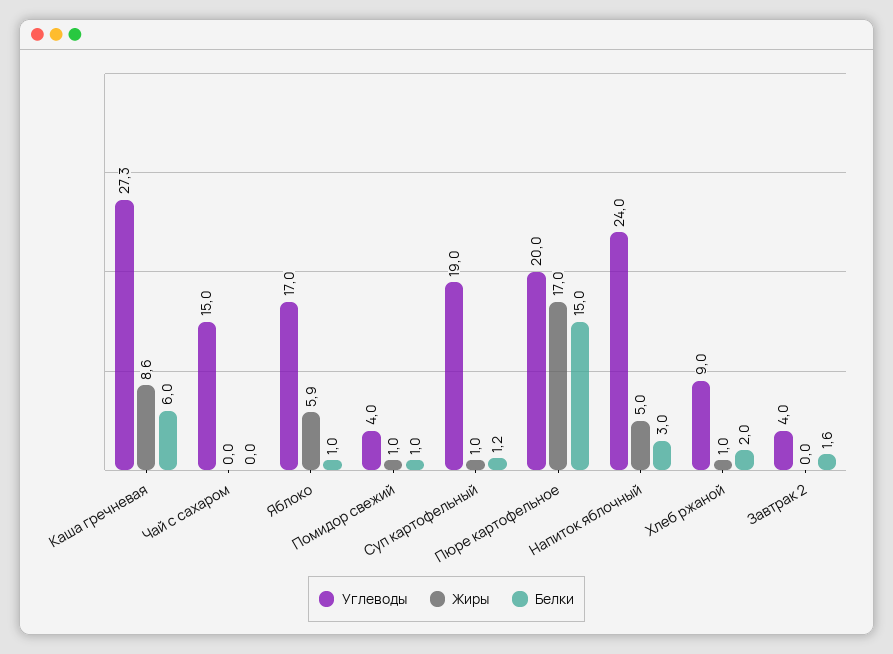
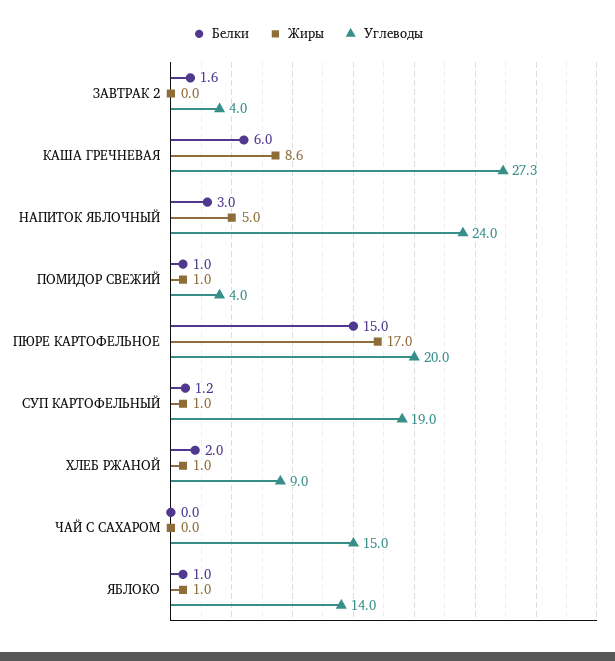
  {
    "Углеводы": {
      "Каша гречневая": 27.3,
      "Чай с сахаром": 15,
-     "Яблоко": 17,
+     "Яблоко": 14,
      "Помидор свежий": 4,
      "Суп картофельный": 19,
      "Пюре картофельное": 20,
      "Напиток яблочный": 24,
      "Хлеб ржаной": 9,
      "Завтрак 2": 4
    },
    "Жиры": {
      "Каша гречневая": 8.6,
      "Чай с сахаром": 0,
-     "Яблоко": 5.9,
+     "Яблоко": 1,
      "Помидор свежий": 1,
      "Суп картофельный": 1,
      "Пюре картофельное": 17,
      "Напиток яблочный": 5,
      "Хлеб ржаной": 1,
      "Завтрак 2": 0
    },
    "Белки": {
      "Каша гречневая": 6,
      "Чай с сахаром": 0,
      "Яблоко": 1,
      "Помидор свежий": 1,
      "Суп картофельный": 1.2,
      "Пюре картофельное": 15,
      "Напиток яблочный": 3,
      "Хлеб ржаной": 2,
      "Завтрак 2": 1.6
    }
  }

